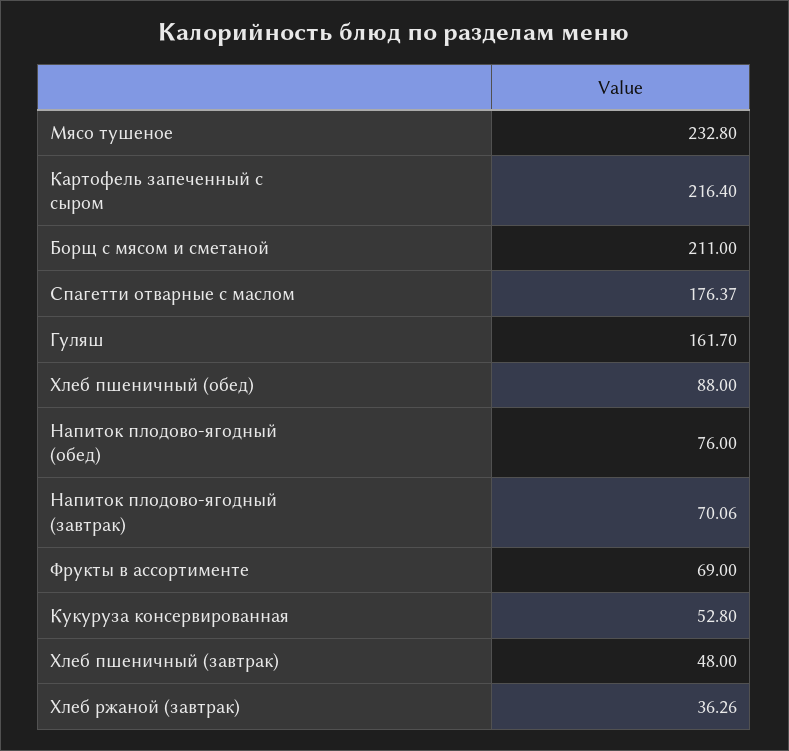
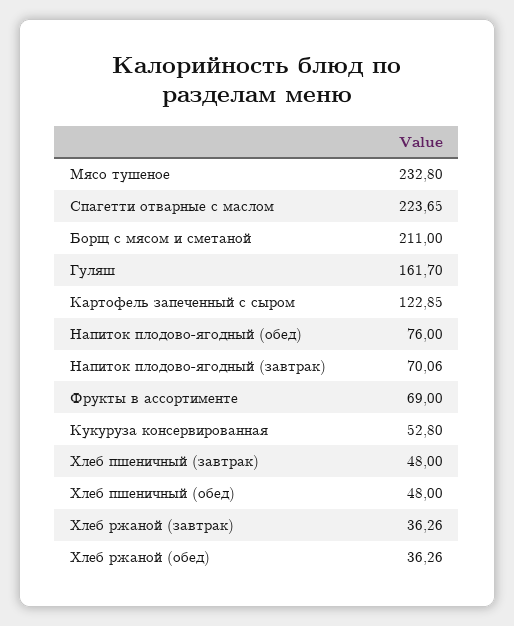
  {
    "Мясо тушеное": 232.8,
-   "Картофель запеченный с сыром": 216.4,
+   "Картофель запеченный с сыром": 122.85,
    "Борщ с мясом и сметаной": 211,
-   "Спагетти отварные с маслом": 176.37,
+   "Спагетти отварные с маслом": 223.65,
    "Гуляш": 161.7,
-   "Хлеб пшеничный (обед)": 88,
+   "Хлеб пшеничный (обед)": 48,
    "Напиток плодово-ягодный (обед)": 76,
    "Напиток плодово-ягодный (завтрак)": 70.06,
    "Фрукты в ассортименте": 69,
    "Кукуруза консервированная": 52.8,
    "Хлеб пшеничный (завтрак)": 48,
-   "Хлеб ржаной (завтрак)": 36.26
+   "Хлеб ржаной (завтрак)": 36.26,
+   "Хлеб ржаной (обед)": 36.26
  }

